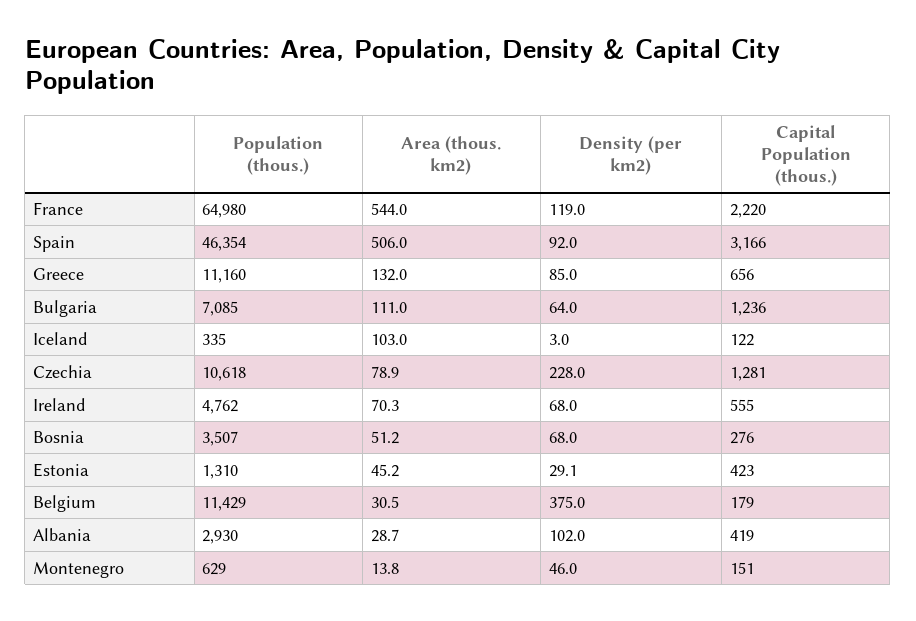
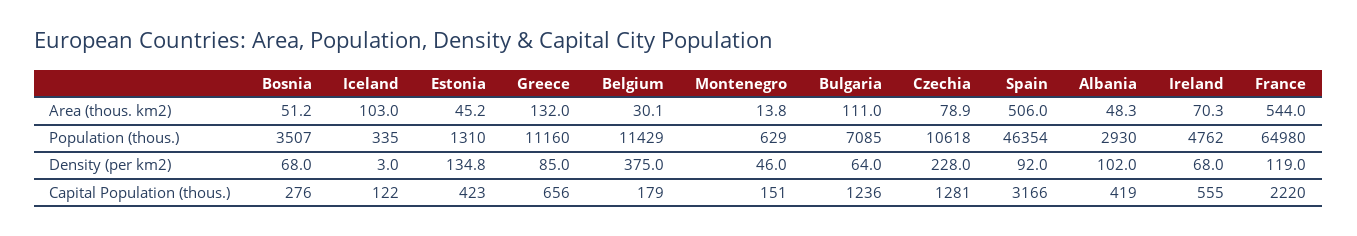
  {
    "Population (thous.)": {
      "France": 64980,
      "Spain": 46354,
      "Greece": 11160,
      "Bulgaria": 7085,
      "Iceland": 335,
      "Czechia": 10618,
      "Ireland": 4762,
      "Bosnia": 3507,
      "Estonia": 1310,
      "Belgium": 11429,
      "Albania": 2930,
      "Montenegro": 629
    },
    "Area (thous. km2)": {
      "France": 544,
      "Spain": 506,
      "Greece": 132,
      "Bulgaria": 111,
      "Iceland": 103,
      "Czechia": 78.9,
      "Ireland": 70.3,
      "Bosnia": 51.2,
      "Estonia": 45.2,
-     "Belgium": 30.5,
+     "Belgium": 30.1,
-     "Albania": 28.7,
+     "Albania": 48.3,
      "Montenegro": 13.8
    },
    "Density (per km2)": {
      "France": 119,
      "Spain": 92,
      "Greece": 85,
      "Bulgaria": 64,
      "Iceland": 3,
      "Czechia": 228,
      "Ireland": 68,
      "Bosnia": 68,
-     "Estonia": 29.1,
+     "Estonia": 134.8,
      "Belgium": 375,
      "Albania": 102,
      "Montenegro": 46
    },
    "Capital Population (thous.)": {
      "France": 2220,
      "Spain": 3166,
      "Greece": 656,
      "Bulgaria": 1236,
      "Iceland": 122,
      "Czechia": 1281,
      "Ireland": 555,
      "Bosnia": 276,
      "Estonia": 423,
      "Belgium": 179,
      "Albania": 419,
      "Montenegro": 151
    }
  }

